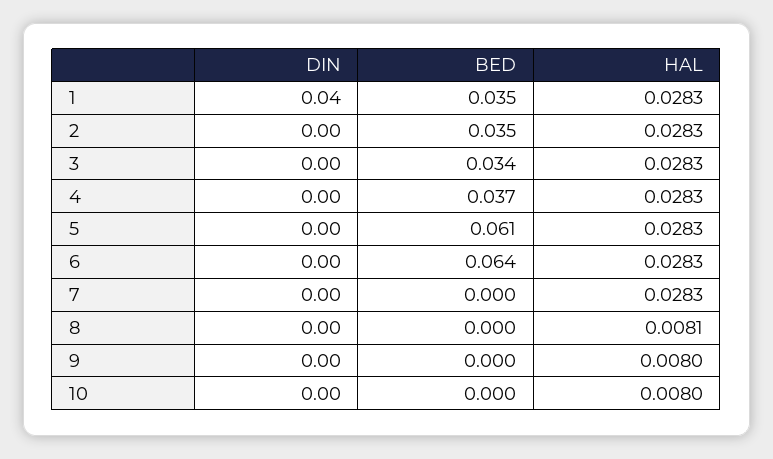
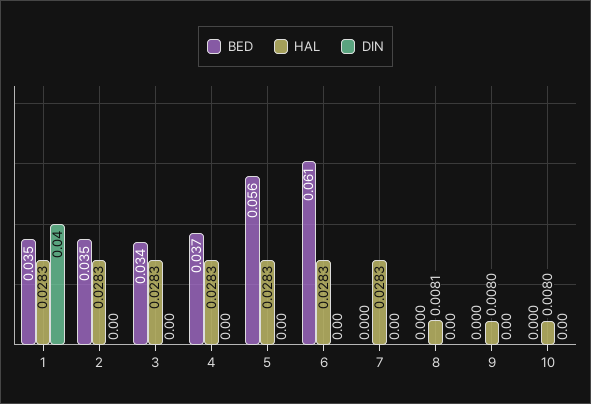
  {
    "DIN": {
      "1": 0.04,
      "2": 0,
      "3": 0,
      "4": 0,
      "5": 0,
      "6": 0,
      "7": 0,
      "8": 0,
      "9": 0,
      "10": 0
    },
    "BED": {
      "1": 0.035,
      "2": 0.035,
      "3": 0.034,
      "4": 0.037,
-     "5": 0.061,
+     "5": 0.056,
-     "6": 0.064,
+     "6": 0.061,
      "7": 0,
      "8": 0,
      "9": 0,
      "10": 0
    },
    "HAL": {
      "1": 0.0283,
      "2": 0.0283,
      "3": 0.0283,
      "4": 0.0283,
      "5": 0.0283,
      "6": 0.0283,
      "7": 0.0283,
      "8": 0.0081,
      "9": 0.008,
      "10": 0.008
    }
  }

